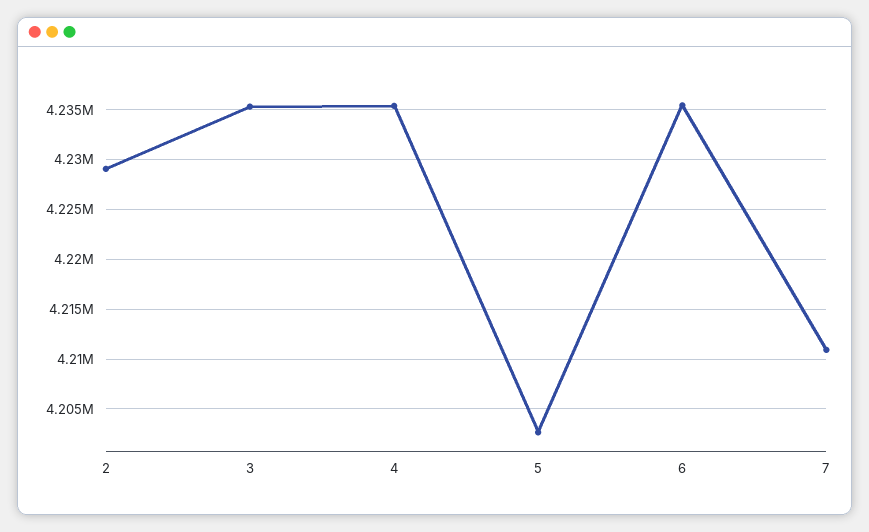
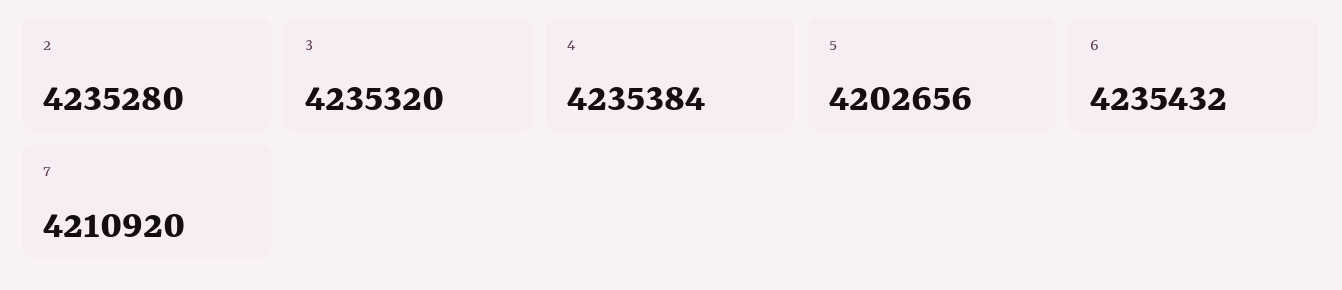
  {
-   "2": 4229000,
+   "2": 4235280,
    "3": 4235320,
    "4": 4235384,
    "5": 4202656,
    "6": 4235432,
    "7": 4210920
  }

